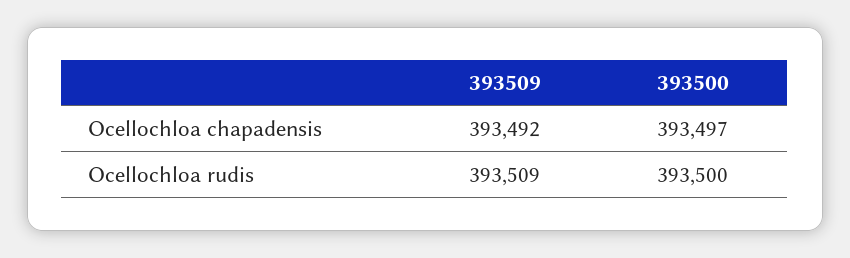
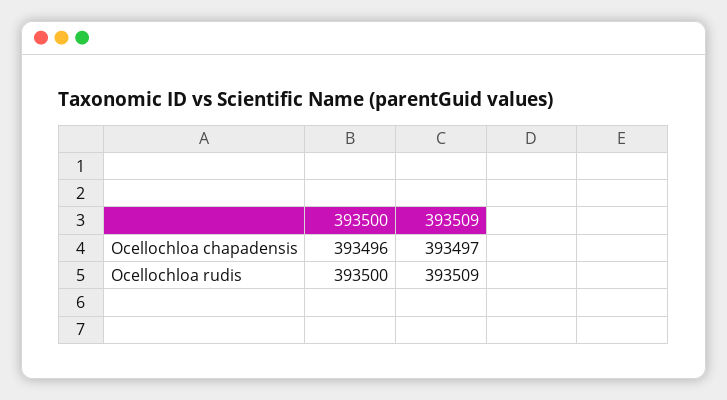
  {
    "393509": {
-     "Ocellochloa chapadensis": 393492,
+     "Ocellochloa chapadensis": 393497,
      "Ocellochloa rudis": 393509
    },
    "393500": {
-     "Ocellochloa chapadensis": 393497,
+     "Ocellochloa chapadensis": 393496,
      "Ocellochloa rudis": 393500
    }
  }

